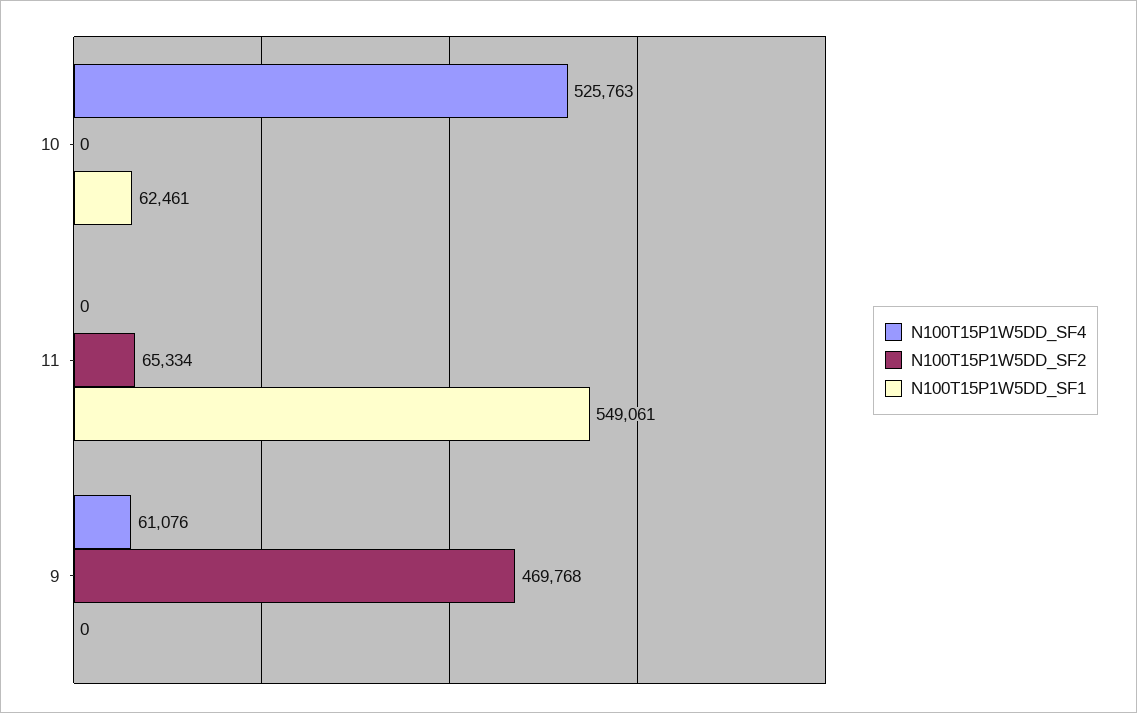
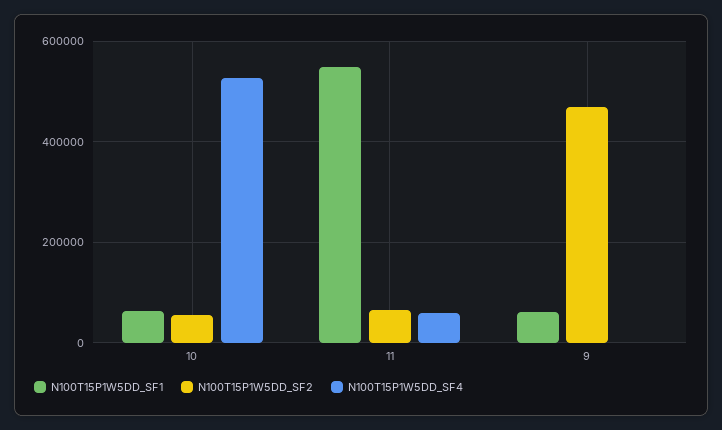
  {
    "N100T15P1W5DD_SF4": {
      "10": 525763,
-     "11": 0,
+     "11": 60000,
-     "9": 61076
+     "9": 0
    },
    "N100T15P1W5DD_SF2": {
-     "10": 0,
+     "10": 60000,
      "11": 65334,
      "9": 469768
    },
    "N100T15P1W5DD_SF1": {
      "10": 62461,
      "11": 549061,
-     "9": 0
+     "9": 60000
    }
  }

